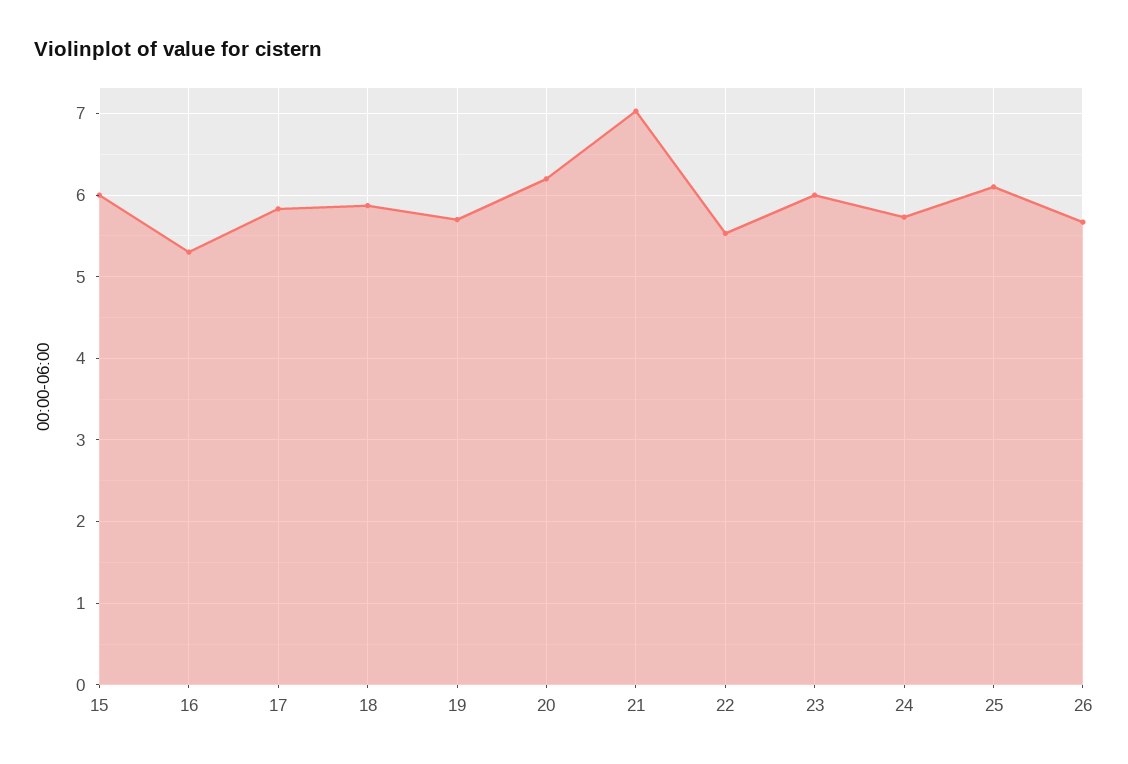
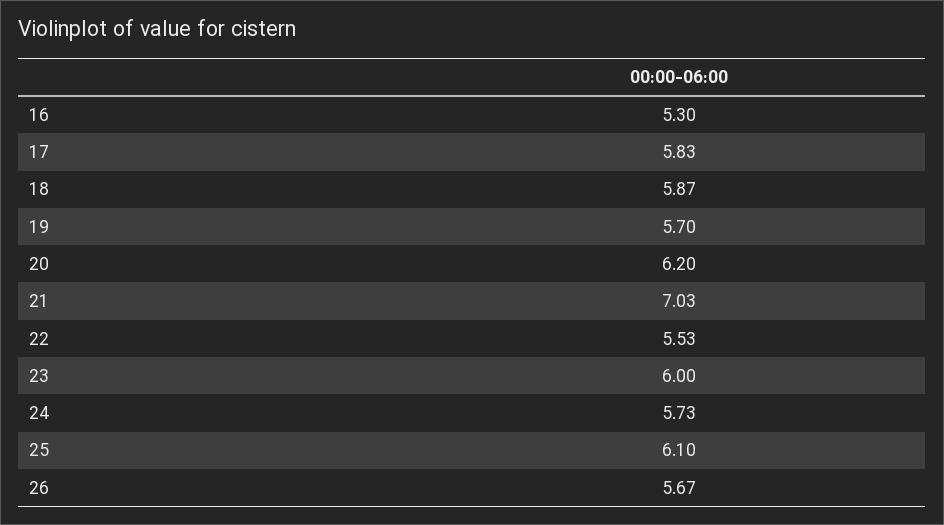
  {
-   "15": 6,
    "16": 5.3,
    "17": 5.83,
    "18": 5.87,
    "19": 5.7,
    "20": 6.2,
    "21": 7.03,
    "22": 5.53,
    "23": 6,
    "24": 5.73,
    "25": 6.1,
    "26": 5.67
  }

